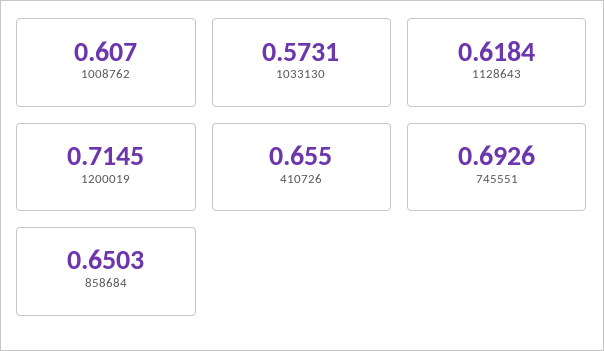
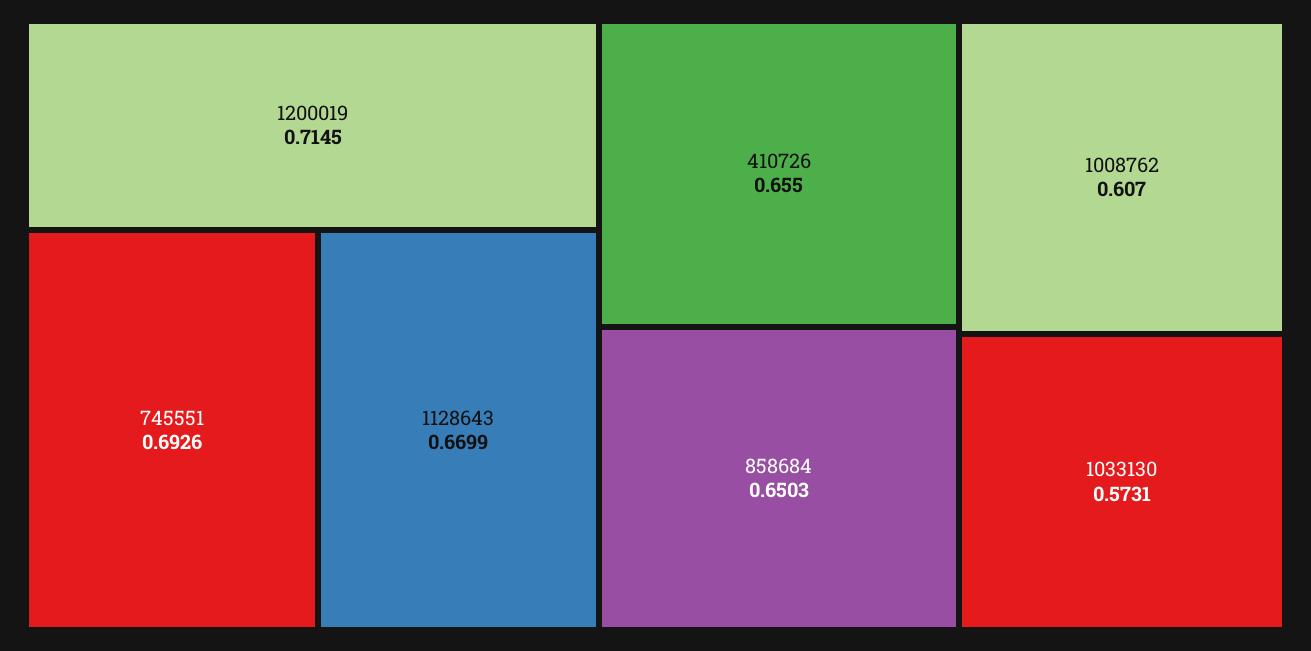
  {
    "1008762": 0.607,
    "1033130": 0.5731,
-   "1128643": 0.6184,
+   "1128643": 0.6699,
    "1200019": 0.7145,
    "410726": 0.655,
    "745551": 0.6926,
    "858684": 0.6503
  }

